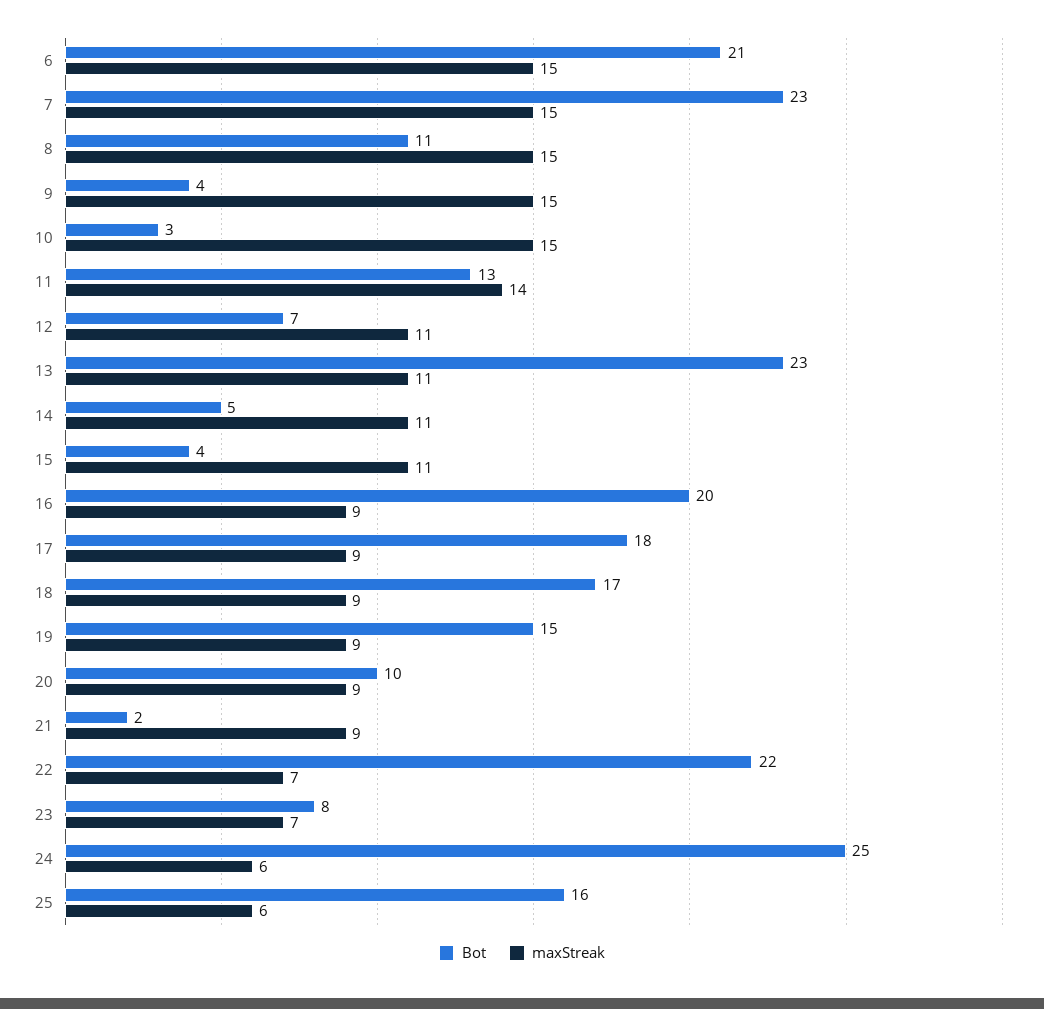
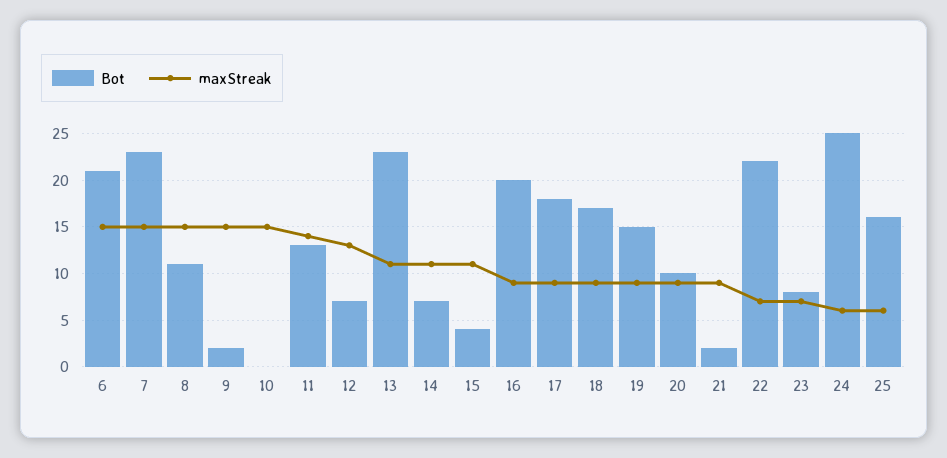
  {
    "Bot": {
      "6": 21,
      "7": 23,
      "8": 11,
-     "9": 4,
+     "9": 2,
-     "10": 3,
+     "10": 0,
      "11": 13,
      "12": 7,
      "13": 23,
-     "14": 5,
+     "14": 7,
      "15": 4,
      "16": 20,
      "17": 18,
      "18": 17,
      "19": 15,
      "20": 10,
      "21": 2,
      "22": 22,
      "23": 8,
      "24": 25,
      "25": 16
    },
    "maxStreak": {
      "6": 15,
      "7": 15,
      "8": 15,
      "9": 15,
      "10": 15,
      "11": 14,
-     "12": 11,
+     "12": 13,
      "13": 11,
      "14": 11,
      "15": 11,
      "16": 9,
      "17": 9,
      "18": 9,
      "19": 9,
      "20": 9,
      "21": 9,
      "22": 7,
      "23": 7,
      "24": 6,
      "25": 6
    }
  }

